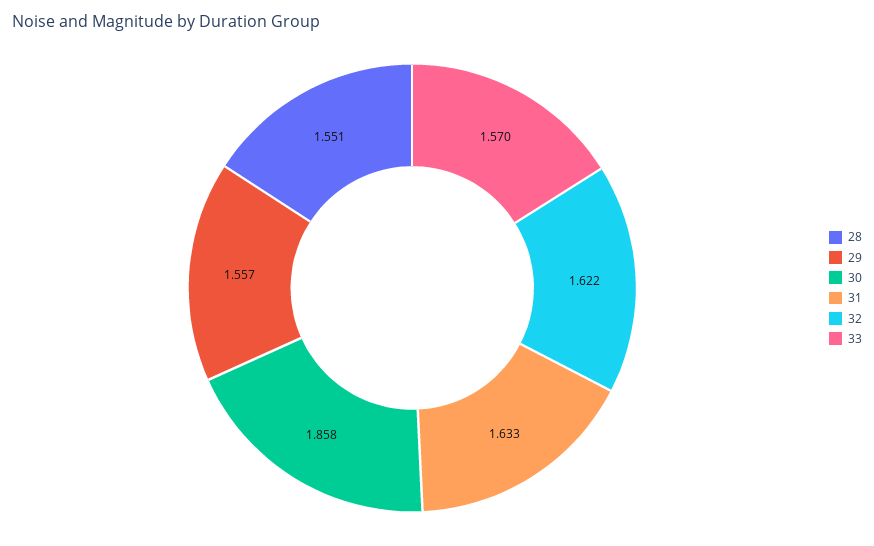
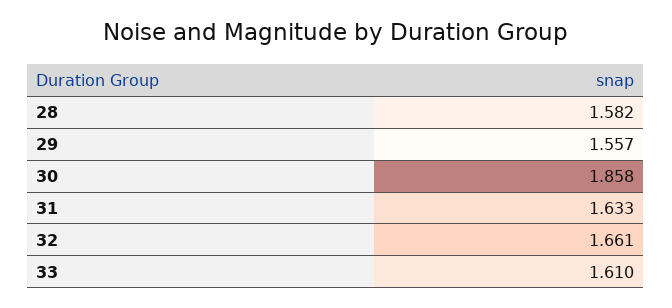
  {
-   "28": 1.551,
+   "28": 1.582,
    "29": 1.557,
    "30": 1.858,
    "31": 1.633,
-   "32": 1.622,
+   "32": 1.661,
-   "33": 1.57
+   "33": 1.61
  }

